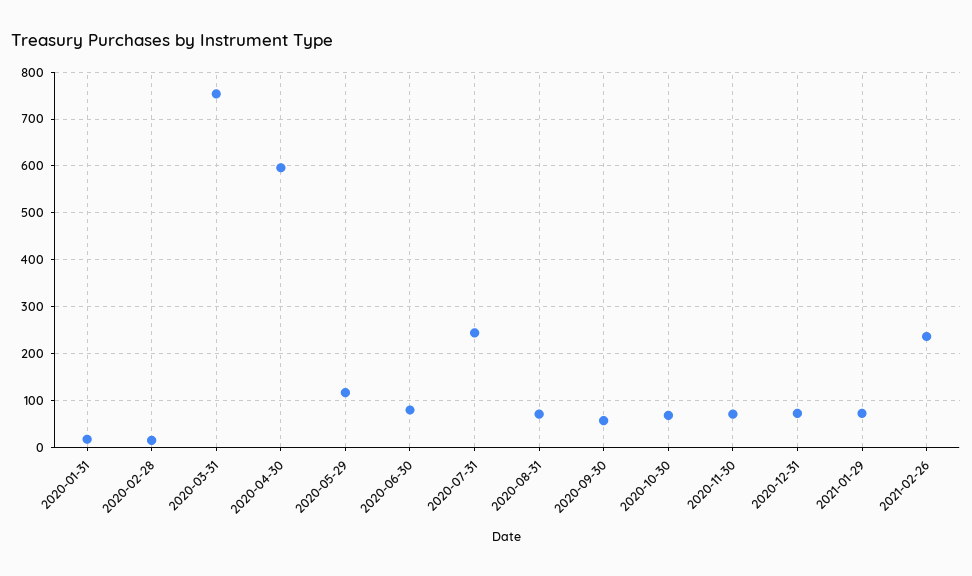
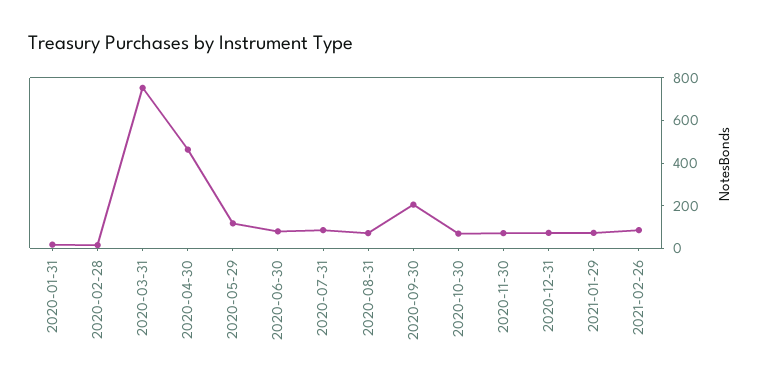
  {
    "2020-01-31": 20,
    "2020-02-28": 20,
    "2020-03-31": 760,
-   "2020-04-30": 600,
+   "2020-04-30": 450,
    "2020-05-29": 120,
    "2020-06-30": 80,
-   "2020-07-31": 240,
+   "2020-07-31": 100,
    "2020-08-31": 80,
-   "2020-09-30": 60,
+   "2020-09-30": 200,
    "2020-10-30": 60,
    "2020-11-30": 80,
    "2020-12-31": 80,
    "2021-01-29": 80,
-   "2021-02-26": 240
+   "2021-02-26": 100
  }

